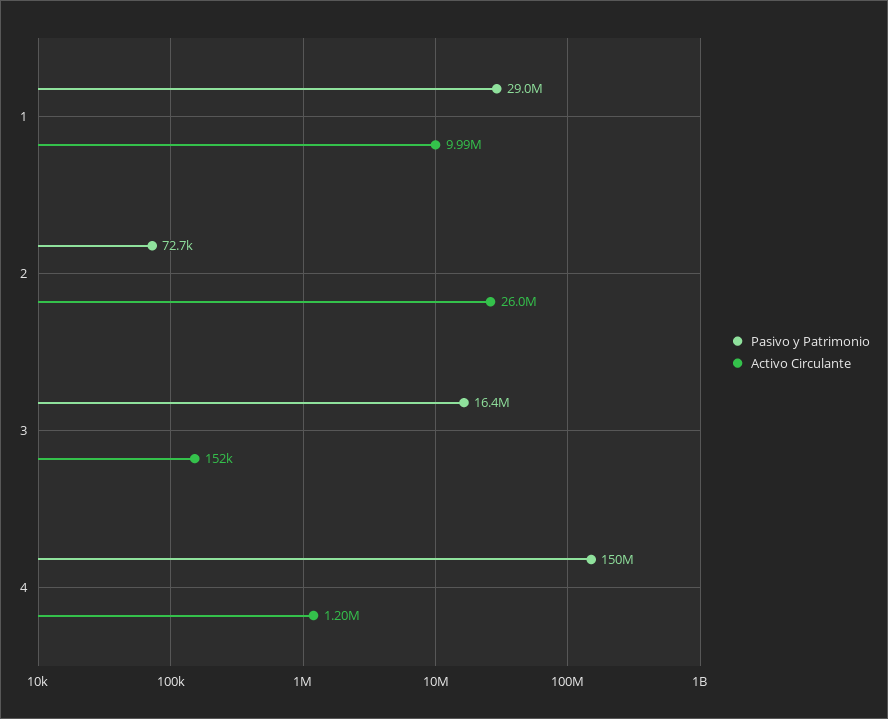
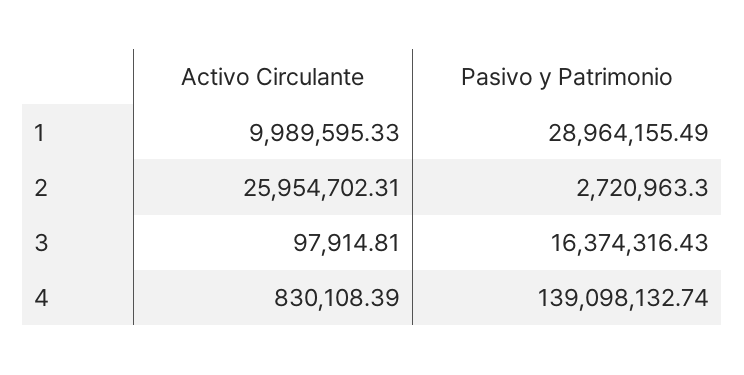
  {
    "Pasivo y Patrimonio": {
      "1": 28964155.49,
-     "2": 72700,
+     "2": 2720963.3,
      "3": 16374316.43,
-     "4": 150000000
+     "4": 139098132.74
    },
    "Activo Circulante": {
      "1": 9989595.33,
      "2": 25954702.31,
-     "3": 152000,
+     "3": 97914.81,
-     "4": 1200000
+     "4": 830108.39
    }
  }

